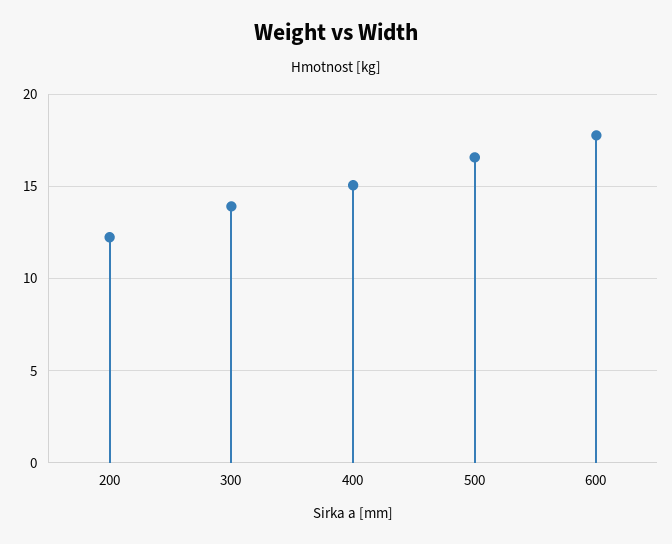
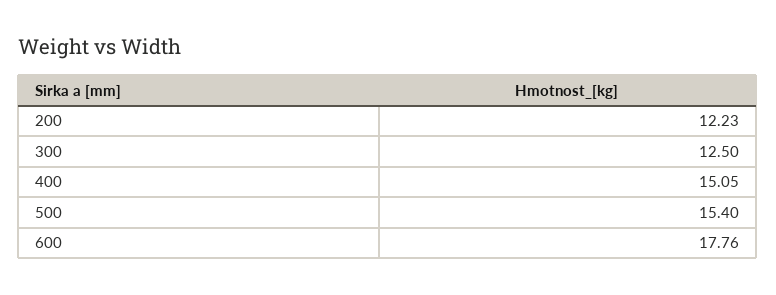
  {
    "200": 12.23,
-   "300": 14,
+   "300": 12.5,
    "400": 15.05,
-   "500": 16.5,
+   "500": 15.4,
    "600": 17.76
  }

